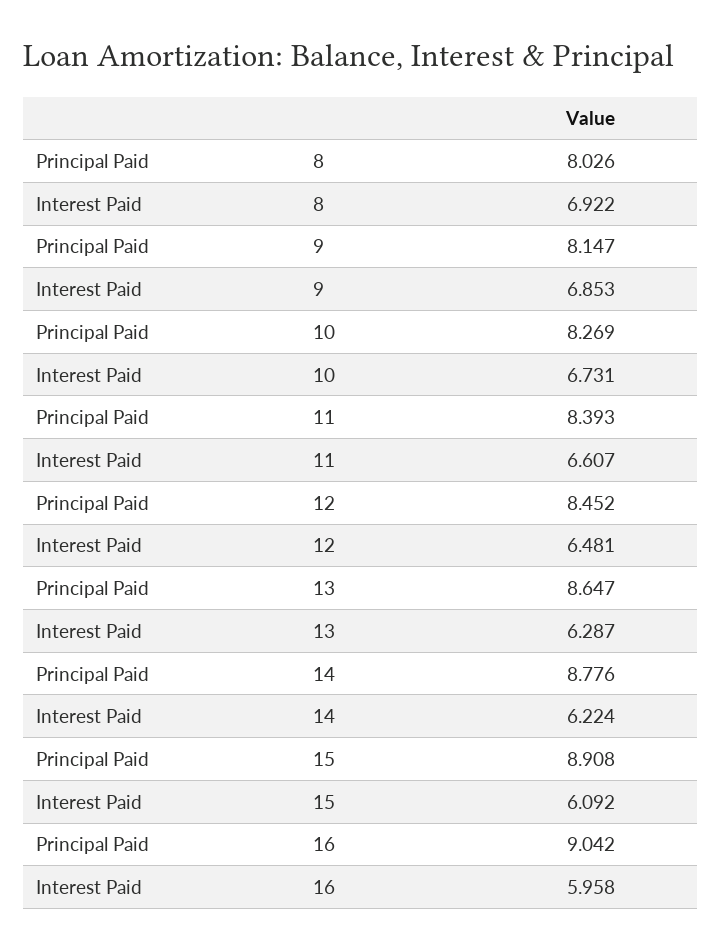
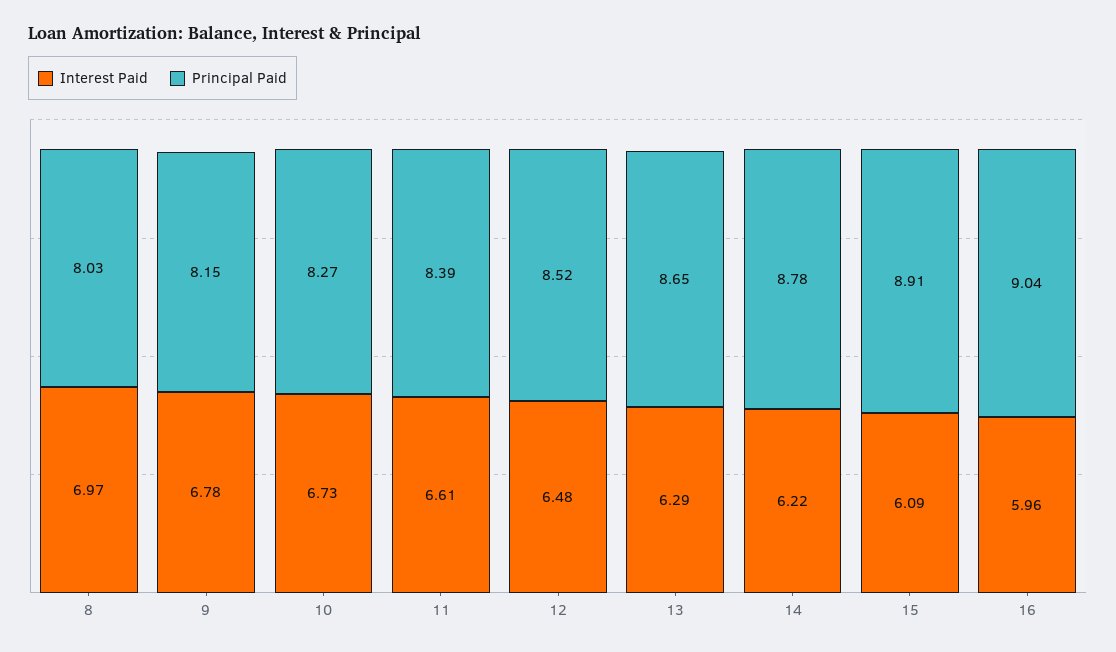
  {
    "Principal Paid": {
      "8": 8.026,
      "9": 8.147,
      "10": 8.269,
      "11": 8.393,
-     "12": 8.452,
+     "12": 8.52,
      "13": 8.647,
      "14": 8.776,
      "15": 8.908,
      "16": 9.042
    },
    "Interest Paid": {
-     "8": 6.922,
+     "8": 6.97,
-     "9": 6.853,
+     "9": 6.78,
      "10": 6.731,
      "11": 6.607,
      "12": 6.481,
      "13": 6.287,
      "14": 6.224,
      "15": 6.092,
      "16": 5.958
    }
  }

